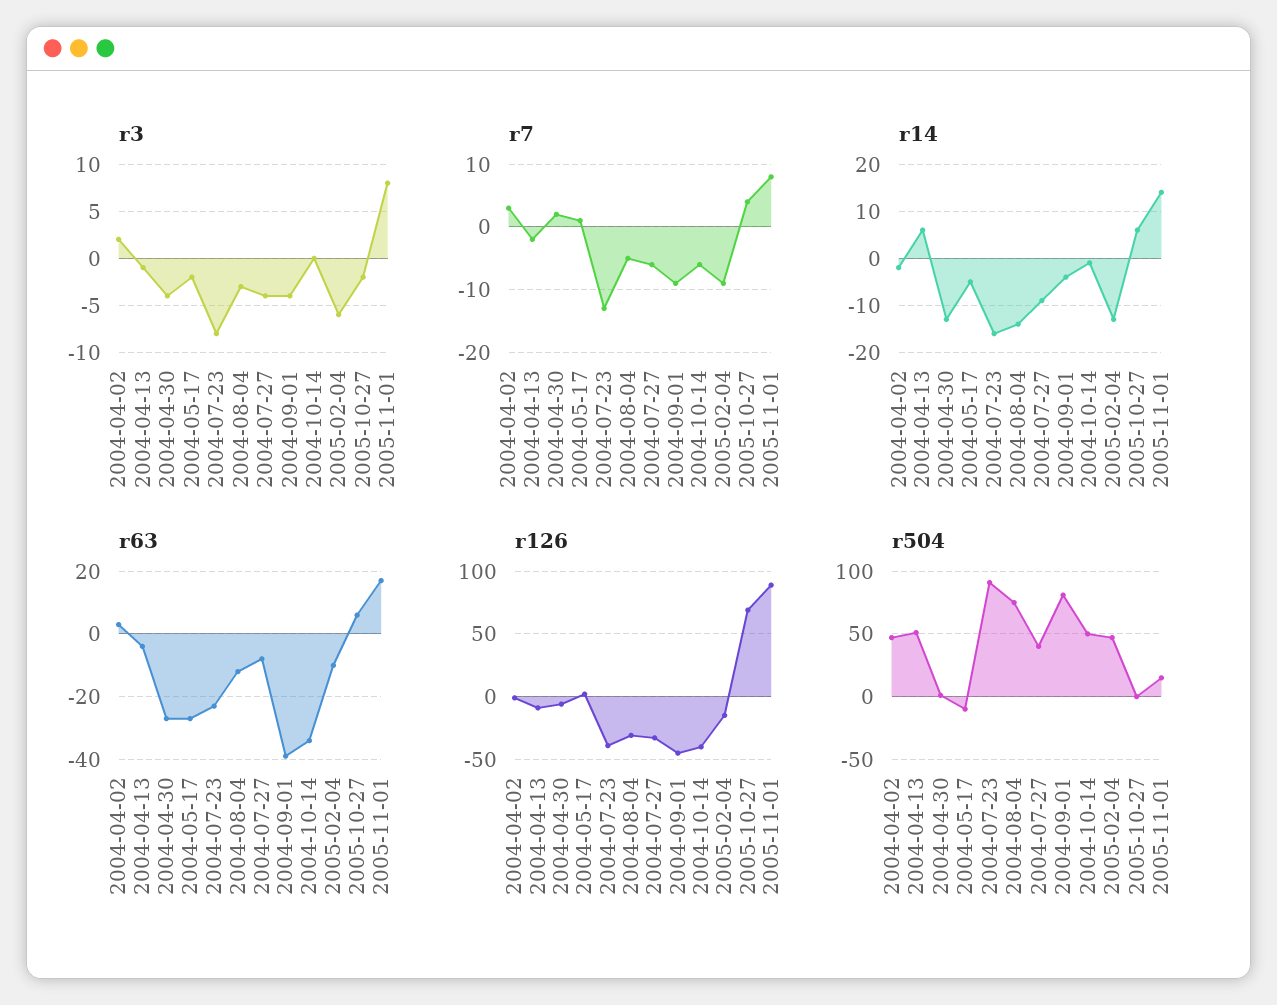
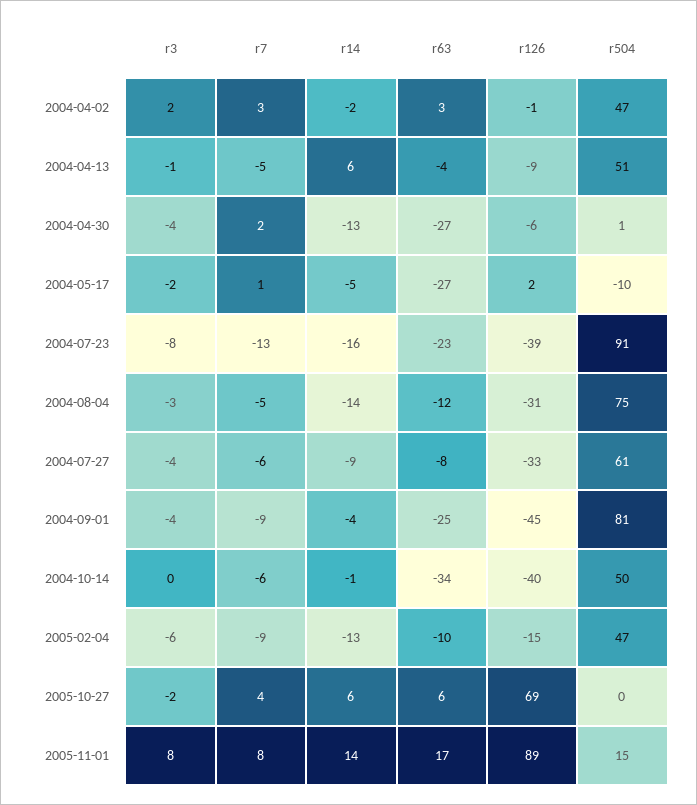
  {
    "r3": {
      "2004-04-02": 2,
      "2004-04-13": -1,
      "2004-04-30": -4,
      "2004-05-17": -2,
      "2004-07-23": -8,
      "2004-08-04": -3,
      "2004-07-27": -4,
      "2004-09-01": -4,
      "2004-10-14": 0,
      "2005-02-04": -6,
      "2005-10-27": -2,
      "2005-11-01": 8
    },
    "r7": {
      "2004-04-02": 3,
-     "2004-04-13": -2,
+     "2004-04-13": -5,
      "2004-04-30": 2,
      "2004-05-17": 1,
      "2004-07-23": -13,
      "2004-08-04": -5,
      "2004-07-27": -6,
      "2004-09-01": -9,
      "2004-10-14": -6,
      "2005-02-04": -9,
      "2005-10-27": 4,
      "2005-11-01": 8
    },
    "r14": {
      "2004-04-02": -2,
      "2004-04-13": 6,
      "2004-04-30": -13,
      "2004-05-17": -5,
      "2004-07-23": -16,
      "2004-08-04": -14,
      "2004-07-27": -9,
      "2004-09-01": -4,
      "2004-10-14": -1,
      "2005-02-04": -13,
      "2005-10-27": 6,
      "2005-11-01": 14
    },
    "r63": {
      "2004-04-02": 3,
      "2004-04-13": -4,
      "2004-04-30": -27,
      "2004-05-17": -27,
      "2004-07-23": -23,
      "2004-08-04": -12,
      "2004-07-27": -8,
-     "2004-09-01": -40,
+     "2004-09-01": -25,
      "2004-10-14": -34,
      "2005-02-04": -10,
      "2005-10-27": 6,
      "2005-11-01": 17
    },
    "r126": {
      "2004-04-02": -1,
      "2004-04-13": -9,
      "2004-04-30": -6,
      "2004-05-17": 2,
      "2004-07-23": -39,
      "2004-08-04": -31,
      "2004-07-27": -33,
      "2004-09-01": -45,
      "2004-10-14": -40,
      "2005-02-04": -15,
      "2005-10-27": 69,
      "2005-11-01": 89
    },
    "r504": {
      "2004-04-02": 47,
      "2004-04-13": 51,
      "2004-04-30": 1,
      "2004-05-17": -10,
      "2004-07-23": 91,
      "2004-08-04": 75,
-     "2004-07-27": 40,
+     "2004-07-27": 61,
      "2004-09-01": 81,
      "2004-10-14": 50,
      "2005-02-04": 47,
      "2005-10-27": 0,
      "2005-11-01": 15
    }
  }

